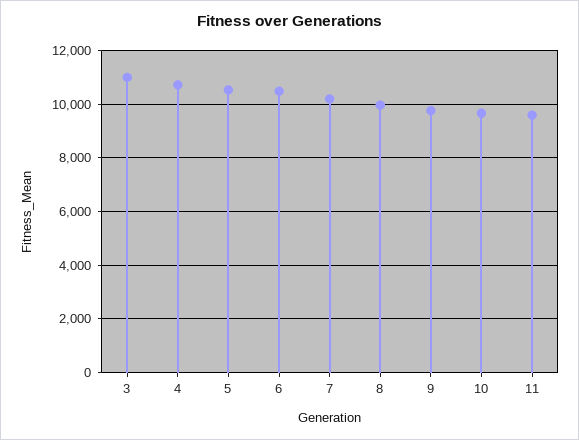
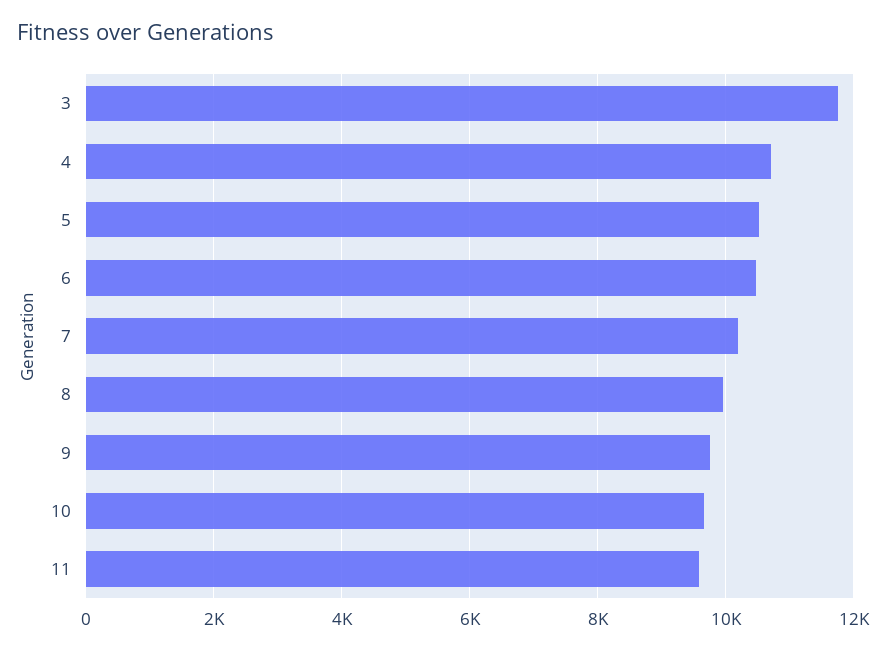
  {
-   "3": 11000,
+   "3": 11800,
    "4": 10800,
    "5": 10600,
    "6": 10400,
    "7": 10200,
    "8": 10000,
    "9": 9800,
    "10": 9600,
    "11": 9600
  }

